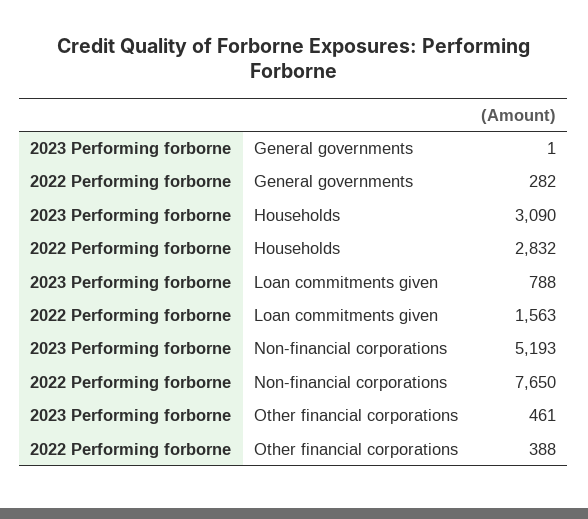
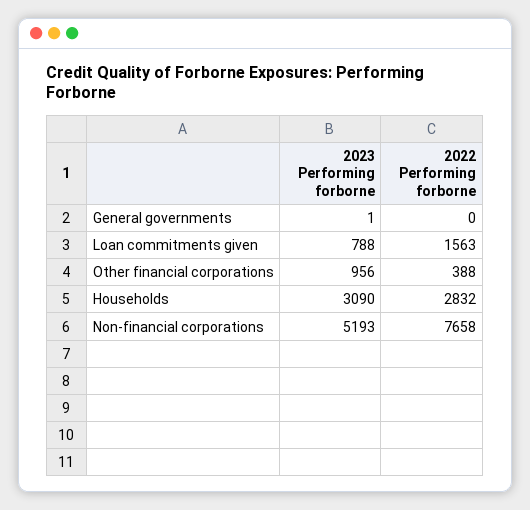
  {
    "2023 Performing forborne": {
      "General governments": 1,
      "Households": 3090,
      "Loan commitments given": 788,
      "Non-financial corporations": 5193,
-     "Other financial corporations": 461
+     "Other financial corporations": 956
    },
    "2022 Performing forborne": {
-     "General governments": 282,
+     "General governments": 0,
      "Households": 2832,
      "Loan commitments given": 1563,
-     "Non-financial corporations": 7650,
+     "Non-financial corporations": 7658,
      "Other financial corporations": 388
    }
  }

